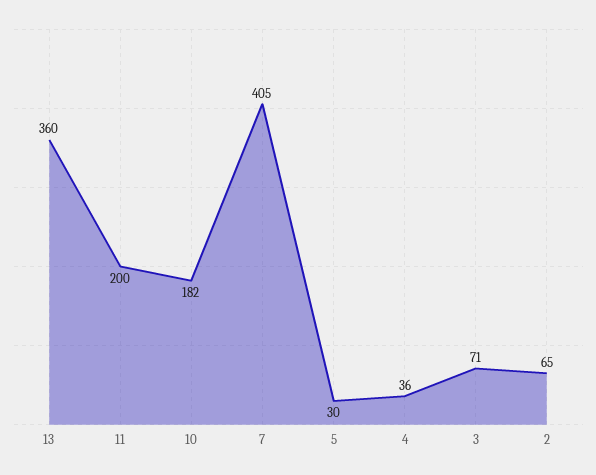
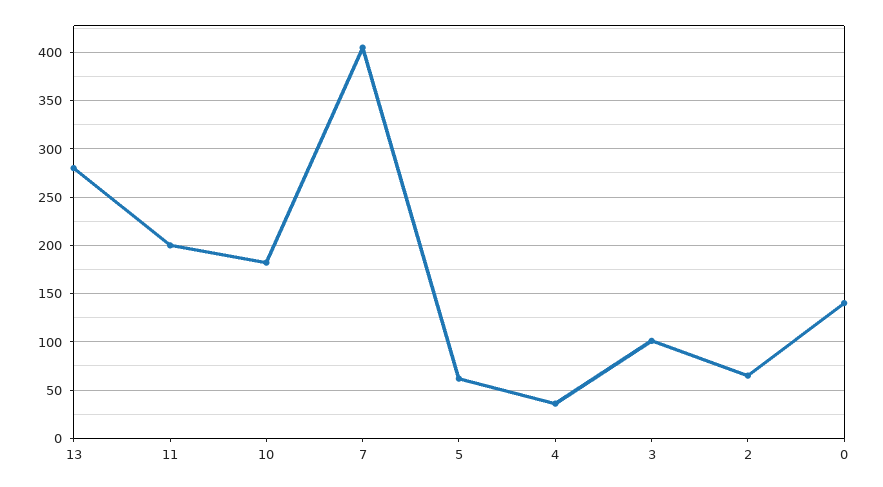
  {
-   "13": 360,
+   "13": 280,
    "11": 200,
    "10": 182,
    "7": 405,
-   "5": 30,
+   "5": 60,
    "4": 36,
-   "3": 71,
+   "3": 100,
-   "2": 65
+   "2": 65,
+   "0": 140
  }

